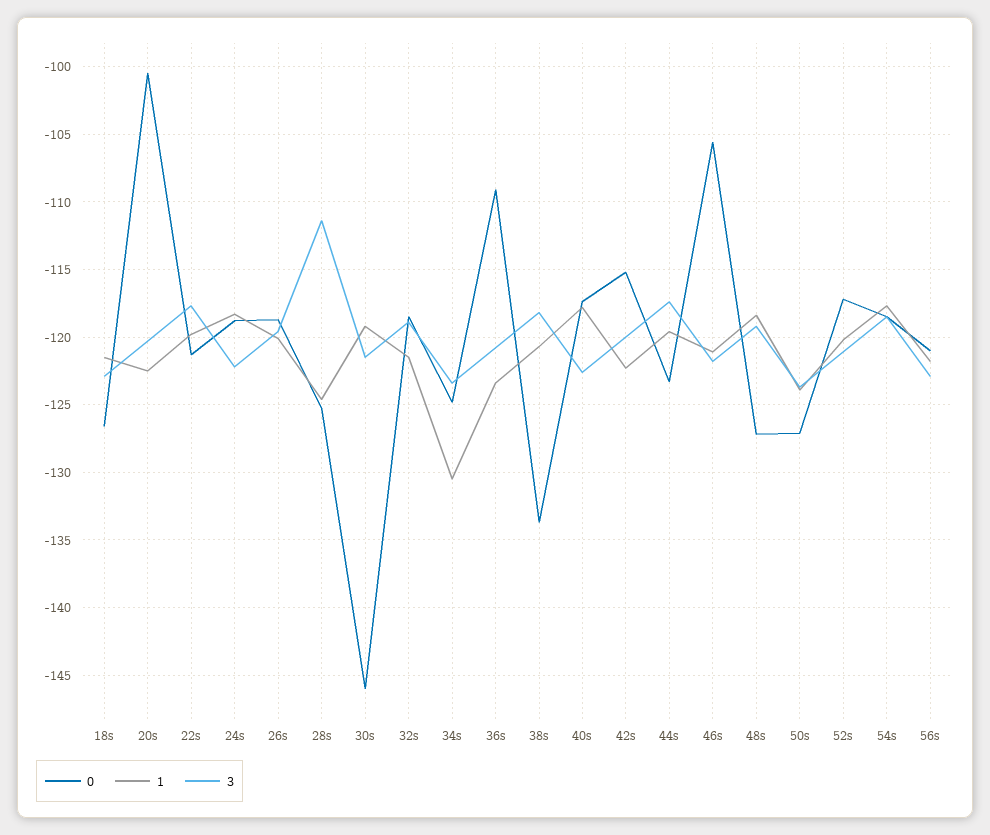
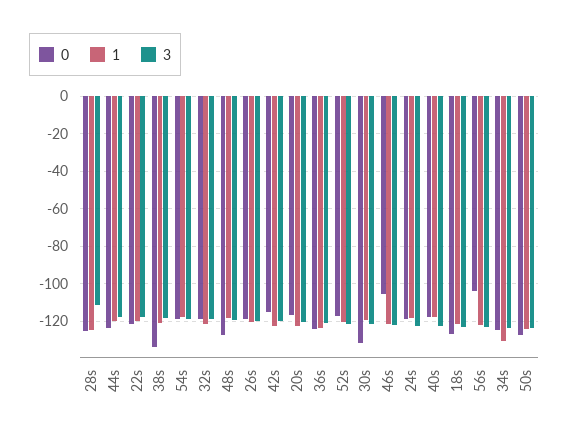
  {
    "0": {
      "18s": -126.5,
-     "20s": -100.5,
+     "20s": -115,
      "22s": -121.5,
      "24s": -119,
      "26s": -118.5,
      "28s": -125.5,
-     "30s": -146,
+     "30s": -130,
      "32s": -118.5,
      "34s": -125,
-     "36s": -109,
+     "36s": -125,
      "38s": -133.5,
      "40s": -117.5,
      "42s": -115,
      "44s": -123.5,
      "46s": -105.5,
      "48s": -127,
      "50s": -127,
      "52s": -117,
      "54s": -118.5,
-     "56s": -121
+     "56s": -105
    },
    "1": {
      "18s": -121.5,
      "20s": -122.5,
      "22s": -120,
      "24s": -118.5,
      "26s": -120,
      "28s": -124.5,
      "30s": -119,
      "32s": -121.5,
      "34s": -130.5,
      "36s": -123.5,
      "38s": -120.5,
      "40s": -118,
      "42s": -122.5,
      "44s": -119.5,
      "46s": -121,
      "48s": -118.5,
      "50s": -124,
      "52s": -120,
      "54s": -117.5,
      "56s": -122
    },
    "3": {
      "18s": -123,
      "20s": -120.5,
      "22s": -117.5,
      "24s": -122,
      "26s": -119.5,
      "28s": -111.5,
      "30s": -121.5,
      "32s": -119,
      "34s": -123.5,
      "36s": -121,
      "38s": -118,
      "40s": -122.5,
      "42s": -120,
      "44s": -117.5,
      "46s": -122,
      "48s": -119,
      "50s": -123.5,
      "52s": -121,
      "54s": -118.5,
      "56s": -123
    }
  }

